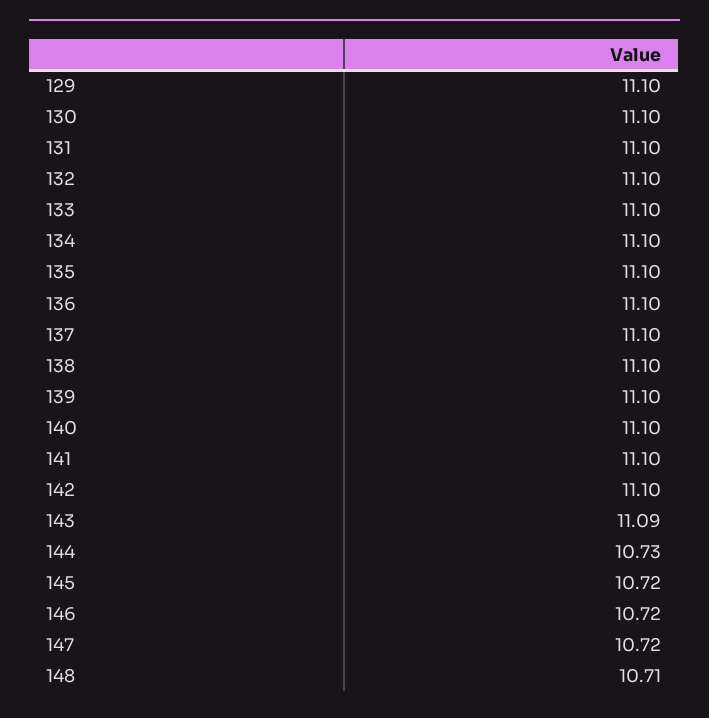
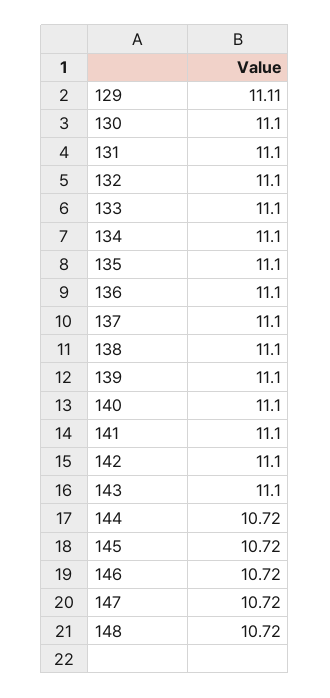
  {
-   "129": 11.1,
+   "129": 11.11,
    "130": 11.1,
    "131": 11.1,
    "132": 11.1,
    "133": 11.1,
    "134": 11.1,
    "135": 11.1,
    "136": 11.1,
    "137": 11.1,
    "138": 11.1,
    "139": 11.1,
    "140": 11.1,
    "141": 11.1,
    "142": 11.1,
-   "143": 11.09,
+   "143": 11.1,
-   "144": 10.73,
+   "144": 10.72,
    "145": 10.72,
    "146": 10.72,
    "147": 10.72,
-   "148": 10.71
+   "148": 10.72
  }

